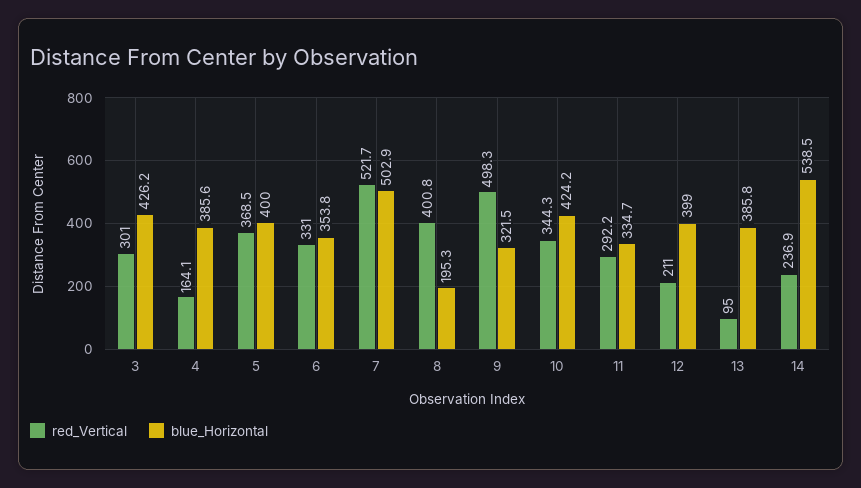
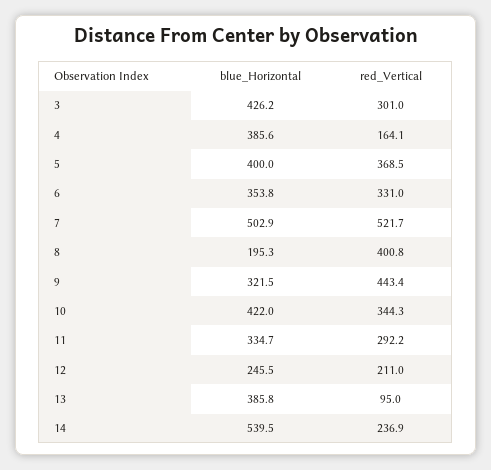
  {
    "red_Vertical": {
      "3": 301,
      "4": 164.1,
      "5": 368.5,
      "6": 331,
      "7": 521.7,
      "8": 400.8,
-     "9": 498.3,
+     "9": 443.4,
      "10": 344.3,
      "11": 292.2,
      "12": 211,
      "13": 95,
      "14": 236.9
    },
    "blue_Horizontal": {
      "3": 426.2,
      "4": 385.6,
      "5": 400,
      "6": 353.8,
      "7": 502.9,
      "8": 195.3,
      "9": 321.5,
-     "10": 424.2,
+     "10": 422,
      "11": 334.7,
-     "12": 399,
+     "12": 245.5,
      "13": 385.8,
-     "14": 538.5
+     "14": 539.5
    }
  }

